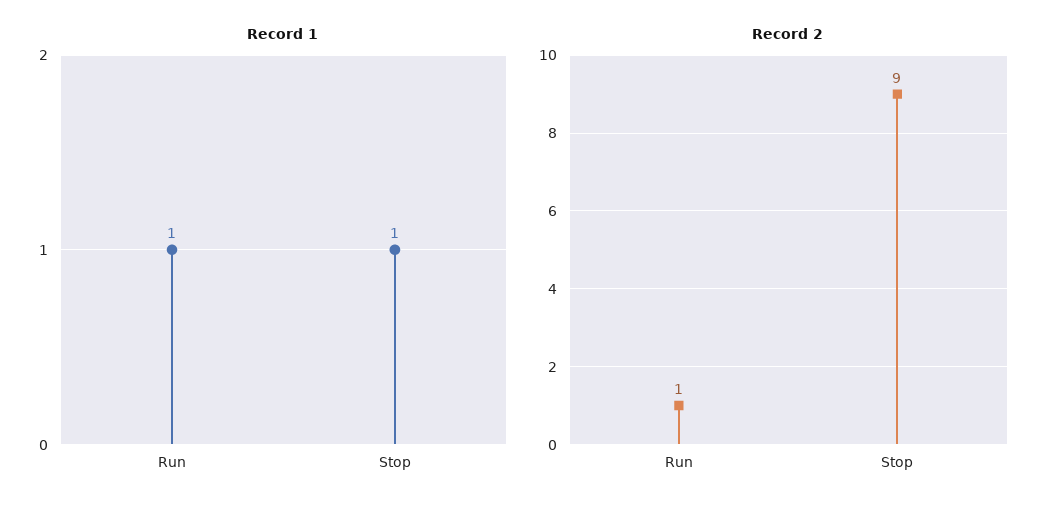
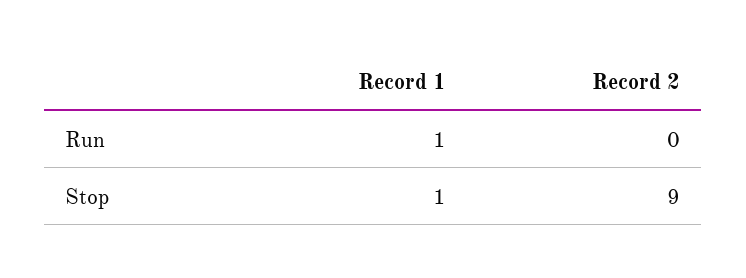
  {
    "Record 1": {
      "Run": 1,
      "Stop": 1
    },
    "Record 2": {
-     "Run": 1,
+     "Run": 0,
      "Stop": 9
    }
  }

